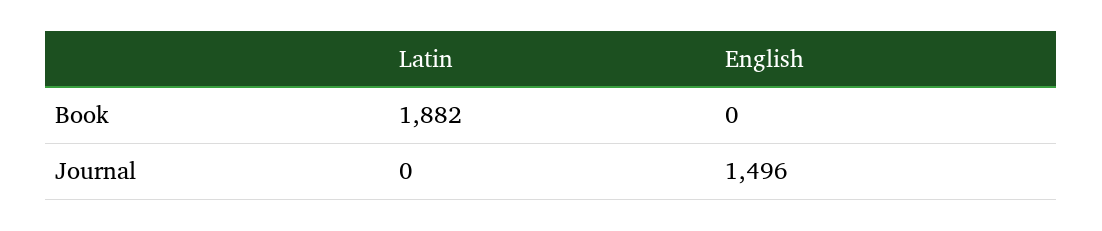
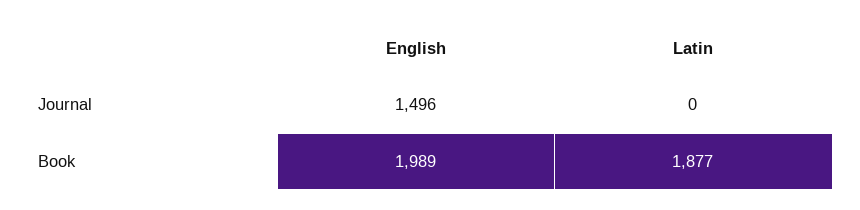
  {
    "Latin": {
-     "Book": 1882,
+     "Book": 1877,
      "Journal": 0
    },
    "English": {
-     "Book": 0,
+     "Book": 1989,
      "Journal": 1496
    }
  }

